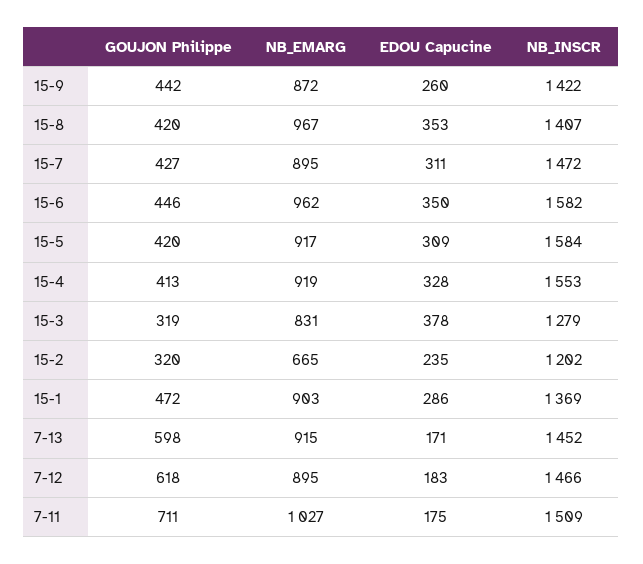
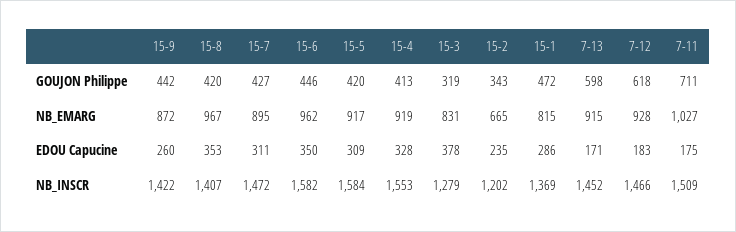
  {
    "GOUJON Philippe": {
      "15-9": 442,
      "15-8": 420,
      "15-7": 427,
      "15-6": 446,
      "15-5": 420,
      "15-4": 413,
      "15-3": 319,
-     "15-2": 320,
+     "15-2": 343,
      "15-1": 472,
      "7-13": 598,
      "7-12": 618,
      "7-11": 711
    },
    "NB_EMARG": {
      "15-9": 872,
      "15-8": 967,
      "15-7": 895,
      "15-6": 962,
      "15-5": 917,
      "15-4": 919,
      "15-3": 831,
      "15-2": 665,
-     "15-1": 903,
+     "15-1": 815,
      "7-13": 915,
-     "7-12": 895,
+     "7-12": 928,
      "7-11": 1027
    },
    "EDOU Capucine": {
      "15-9": 260,
      "15-8": 353,
      "15-7": 311,
      "15-6": 350,
      "15-5": 309,
      "15-4": 328,
      "15-3": 378,
      "15-2": 235,
      "15-1": 286,
      "7-13": 171,
      "7-12": 183,
      "7-11": 175
    },
    "NB_INSCR": {
      "15-9": 1422,
      "15-8": 1407,
      "15-7": 1472,
      "15-6": 1582,
      "15-5": 1584,
      "15-4": 1553,
      "15-3": 1279,
      "15-2": 1202,
      "15-1": 1369,
      "7-13": 1452,
      "7-12": 1466,
      "7-11": 1509
    }
  }

